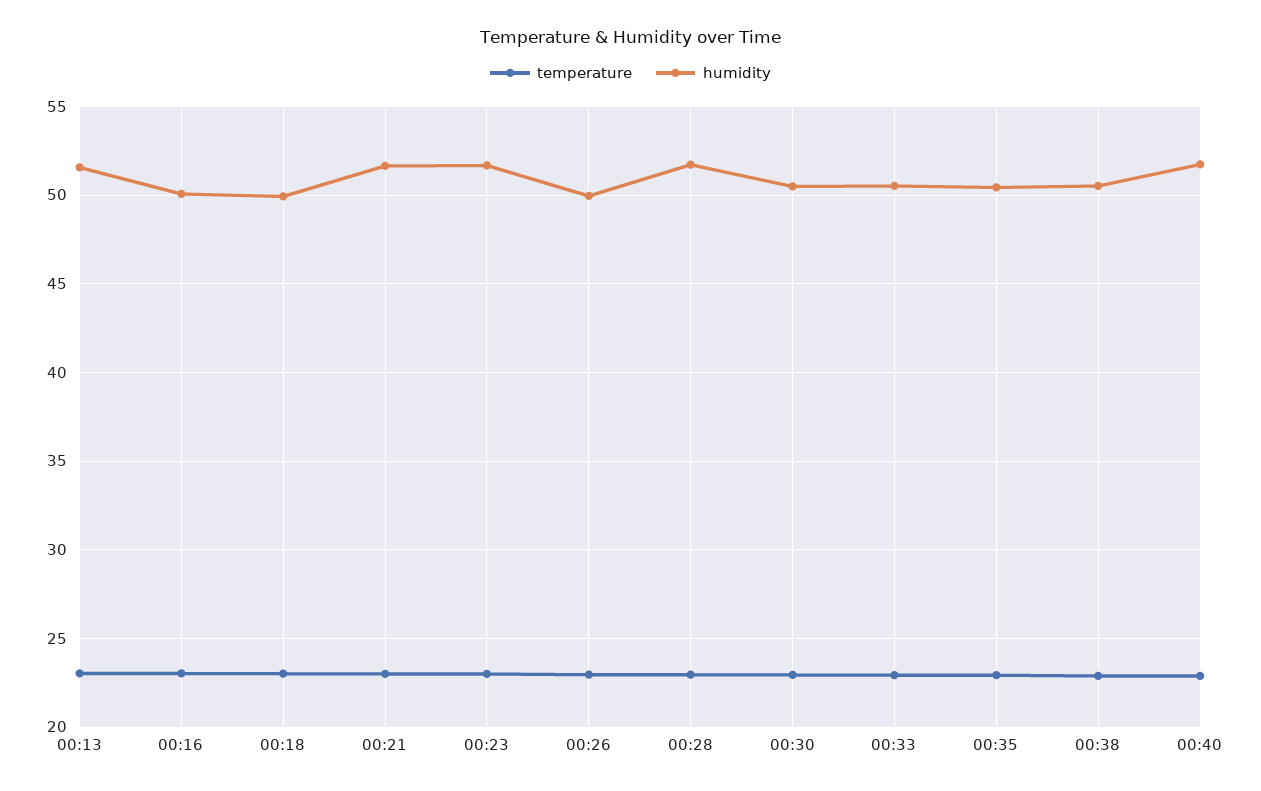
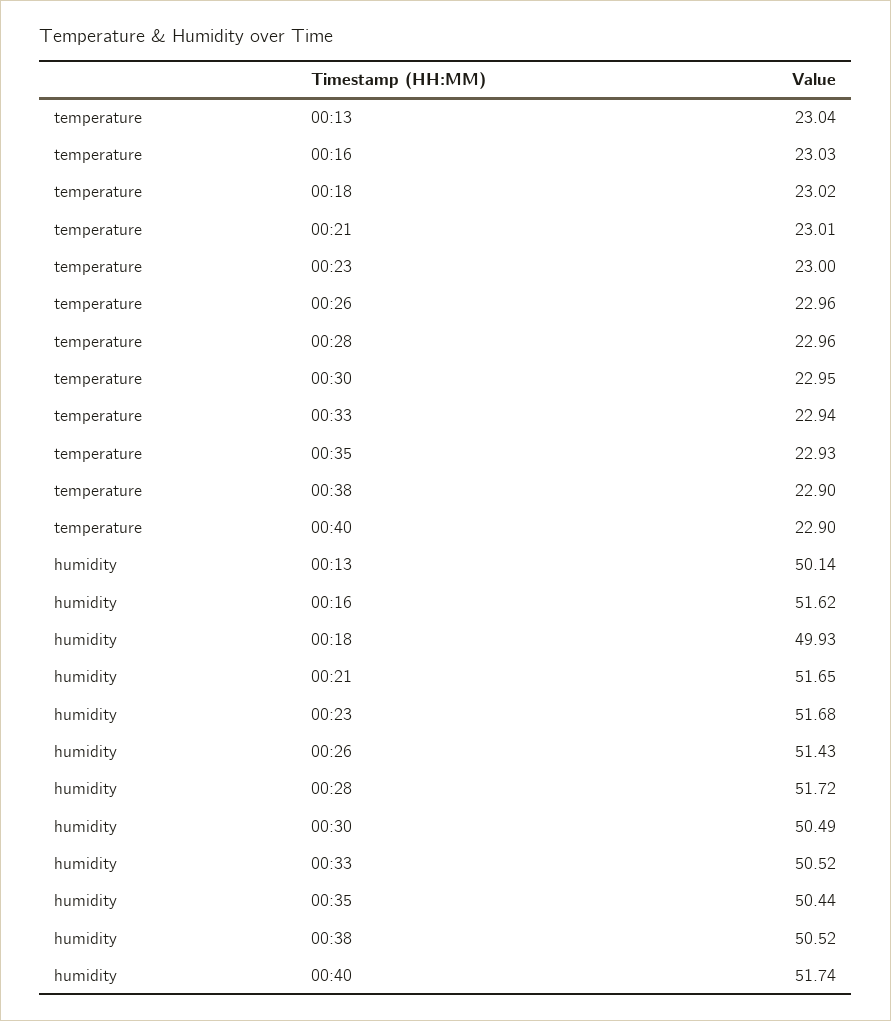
  {
    "temperature": {
      "00:13": 23.04,
      "00:16": 23.03,
      "00:18": 23.02,
      "00:21": 23.01,
      "00:23": 23,
      "00:26": 22.96,
      "00:28": 22.96,
      "00:30": 22.95,
      "00:33": 22.94,
      "00:35": 22.93,
      "00:38": 22.9,
      "00:40": 22.9
    },
    "humidity": {
-     "00:13": 51.5,
+     "00:13": 50.14,
-     "00:16": 50,
+     "00:16": 51.62,
      "00:18": 49.93,
      "00:21": 51.65,
      "00:23": 51.68,
-     "00:26": 50,
+     "00:26": 51.43,
      "00:28": 51.72,
      "00:30": 50.49,
      "00:33": 50.52,
      "00:35": 50.44,
      "00:38": 50.52,
      "00:40": 51.74
    }
  }

